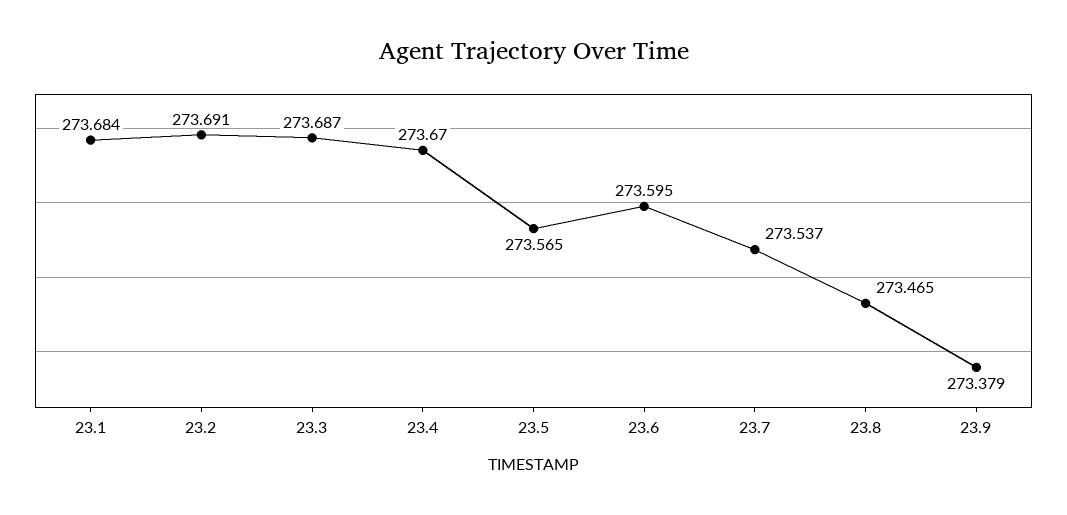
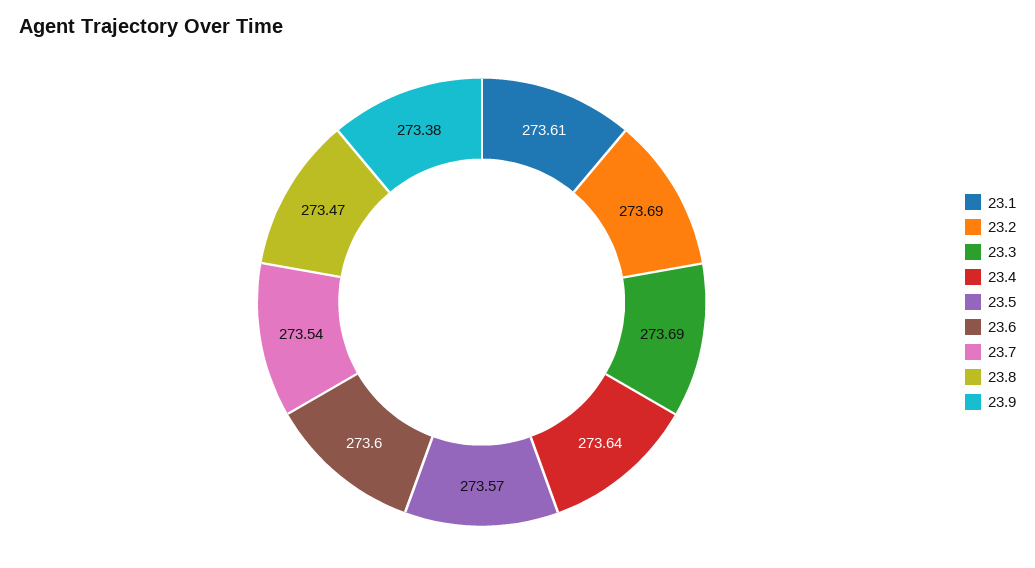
  {
-   "23.1": 273.684,
+   "23.1": 273.61,
    "23.2": 273.691,
    "23.3": 273.687,
-   "23.4": 273.67,
+   "23.4": 273.64,
    "23.5": 273.565,
    "23.6": 273.595,
    "23.7": 273.537,
    "23.8": 273.465,
    "23.9": 273.379
  }

